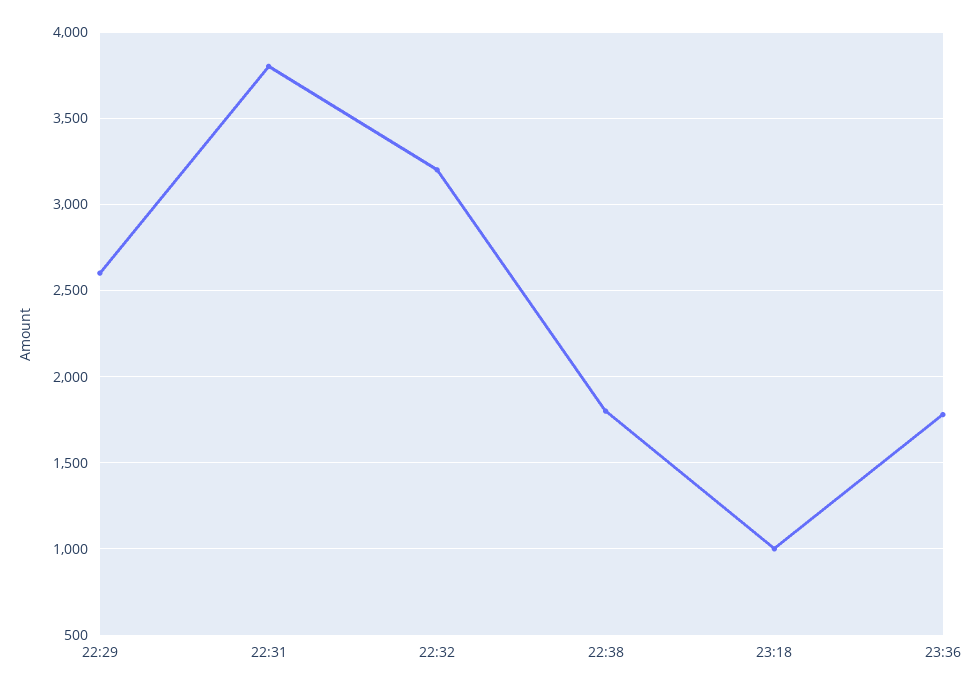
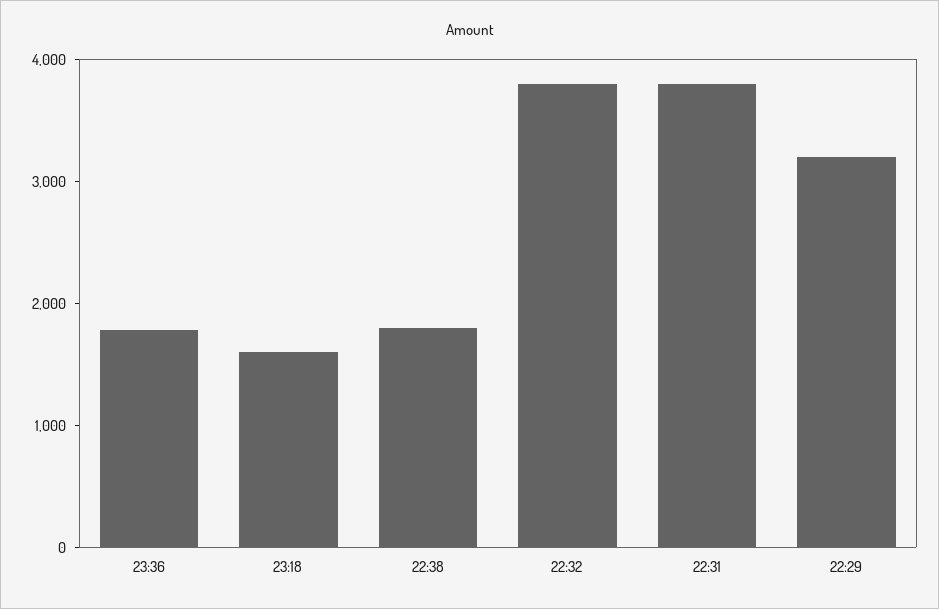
  {
-   "22:29": 2600,
+   "22:29": 3200,
    "22:31": 3800,
-   "22:32": 3200,
+   "22:32": 3800,
    "22:38": 1800,
-   "23:18": 1000,
+   "23:18": 1600,
    "23:36": 1800
  }

